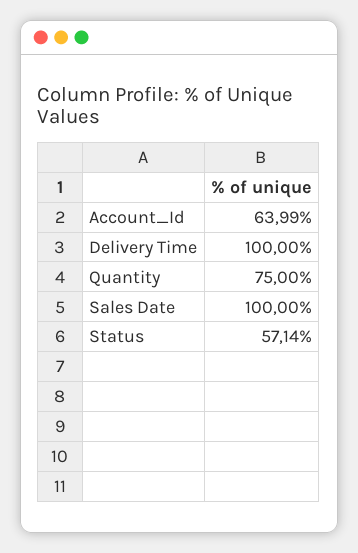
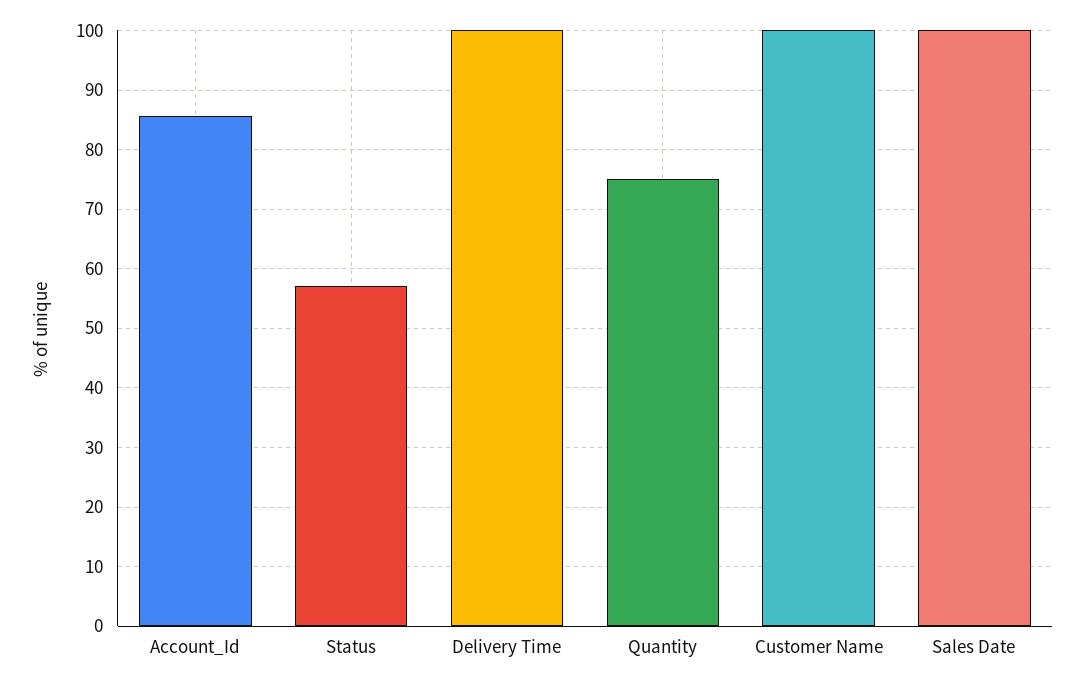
  {
-   "Account_Id": 63.99,
+   "Account_Id": 86,
    "Delivery Time": 100,
    "Quantity": 75,
    "Sales Date": 100,
-   "Status": 57.14
+   "Status": 57.14,
+   "Customer Name": 100
  }

